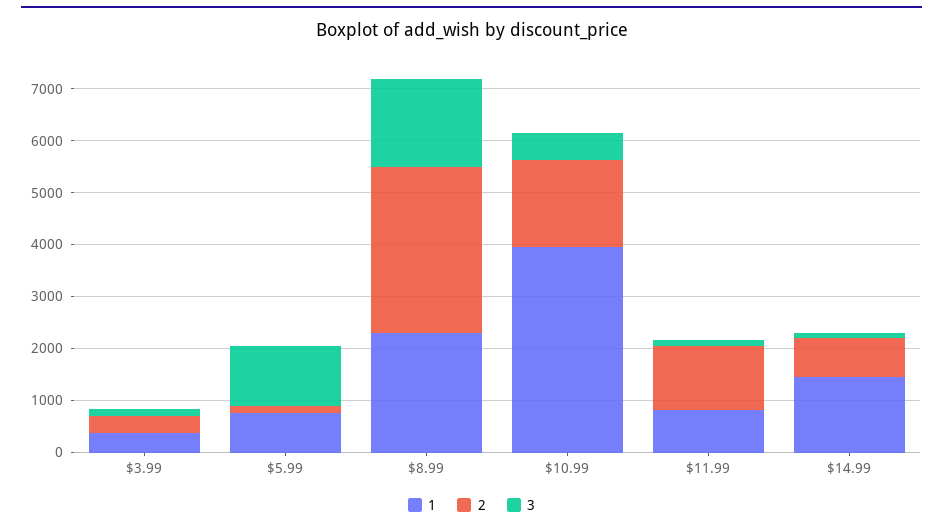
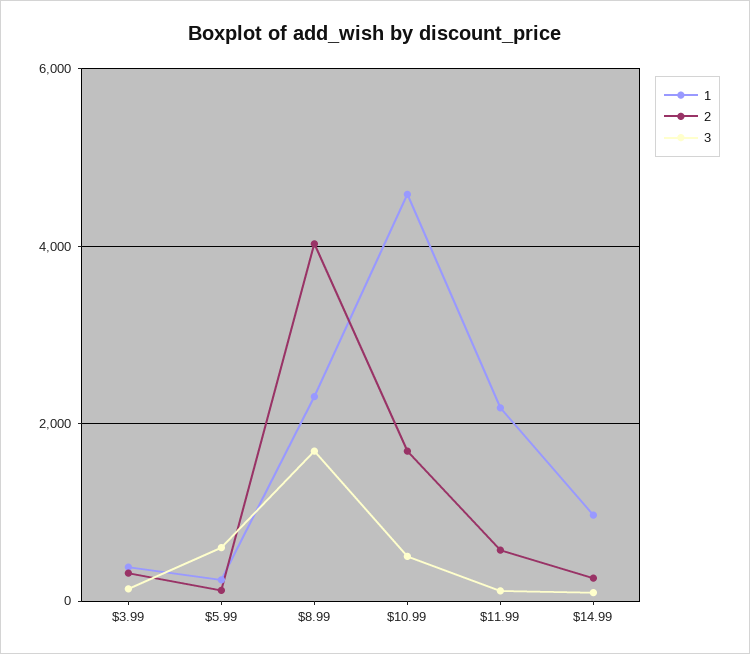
  {
    "1": {
      "$3.99": 400,
-     "$5.99": 800,
+     "$5.99": 200,
      "$8.99": 2400,
-     "$10.99": 4000,
+     "$10.99": 4600,
-     "$11.99": 800,
+     "$11.99": 2200,
-     "$14.99": 1400
+     "$14.99": 1000
    },
    "2": {
      "$3.99": 400,
      "$5.99": 200,
-     "$8.99": 3200,
+     "$8.99": 4000,
      "$10.99": 1600,
-     "$11.99": 1200,
+     "$11.99": 600,
-     "$14.99": 800
+     "$14.99": 200
    },
    "3": {
      "$3.99": 200,
-     "$5.99": 1200,
+     "$5.99": 600,
      "$8.99": 1600,
      "$10.99": 600,
      "$11.99": 200,
      "$14.99": 0
    }
  }

